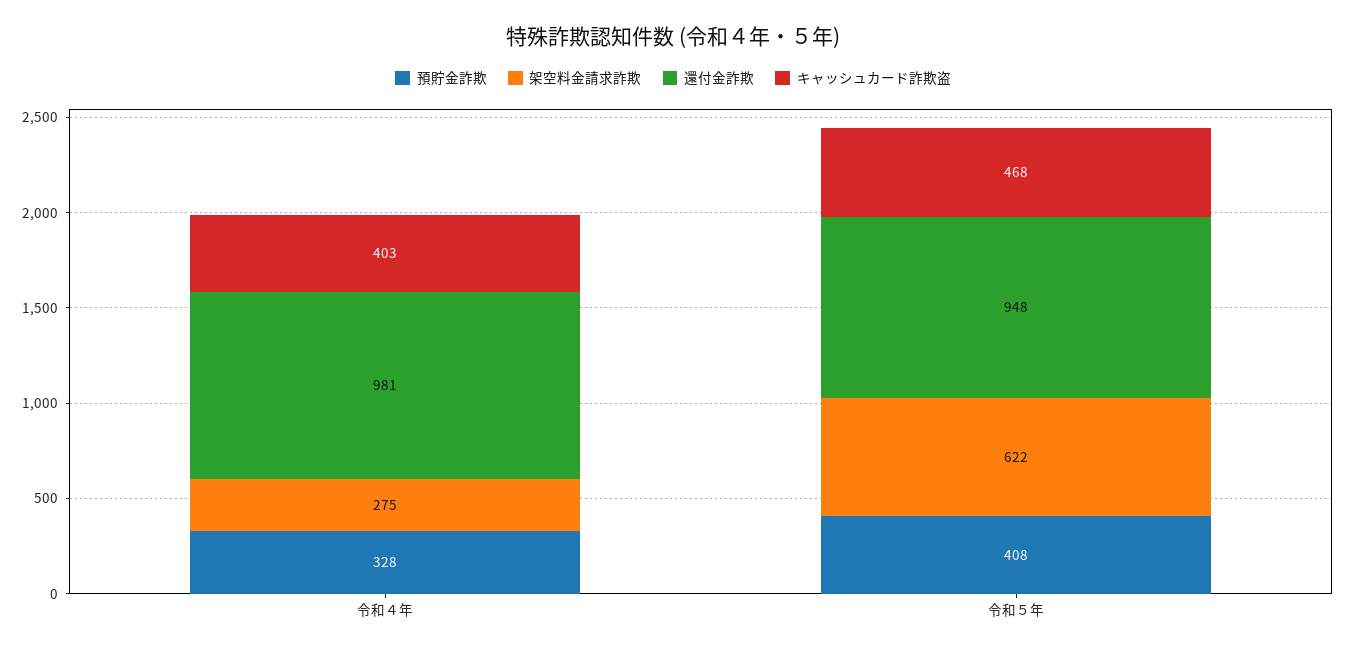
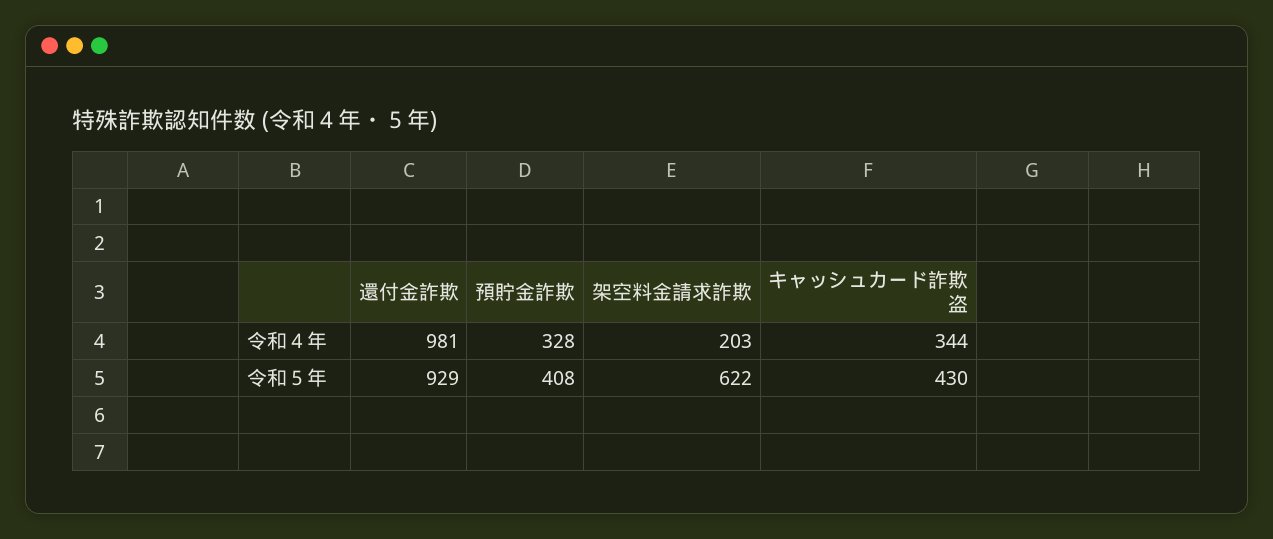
  {
    "預貯金詐欺": {
      "令和４年": 328,
      "令和５年": 408
    },
    "架空料金請求詐欺": {
-     "令和４年": 275,
+     "令和４年": 203,
      "令和５年": 622
    },
    "還付金詐欺": {
      "令和４年": 981,
-     "令和５年": 948
+     "令和５年": 929
    },
    "キャッシュカード詐欺盗": {
-     "令和４年": 403,
+     "令和４年": 344,
-     "令和５年": 468
+     "令和５年": 430
    }
  }

